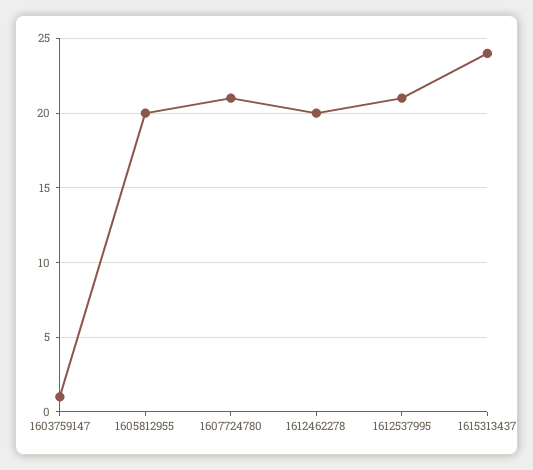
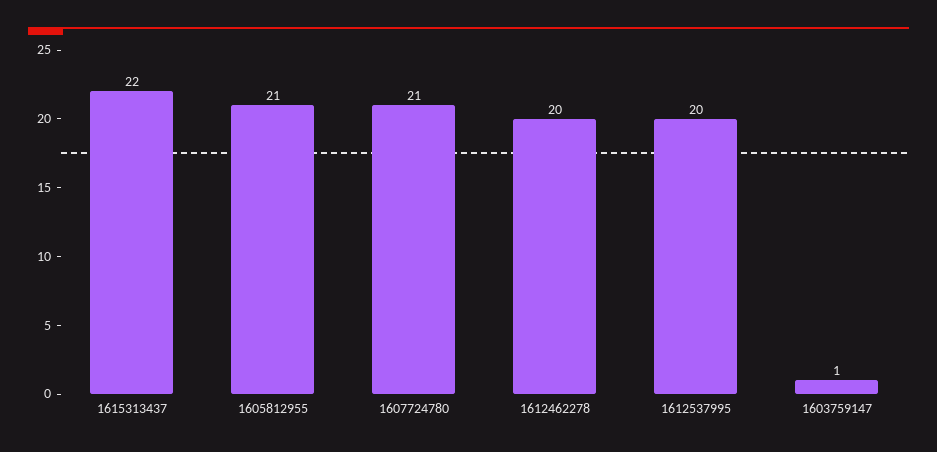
  {
    "1603759147": 1,
-   "1605812955": 20,
+   "1605812955": 21,
    "1607724780": 21,
    "1612462278": 20,
-   "1612537995": 21,
+   "1612537995": 20,
-   "1615313437": 24
+   "1615313437": 22
  }

